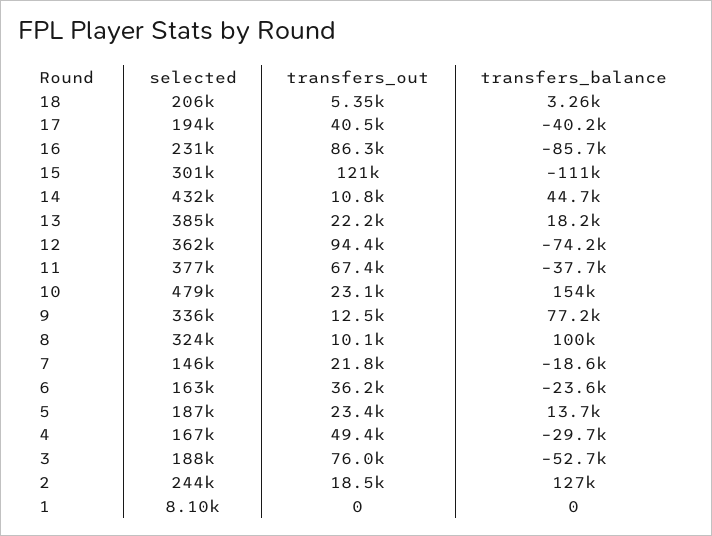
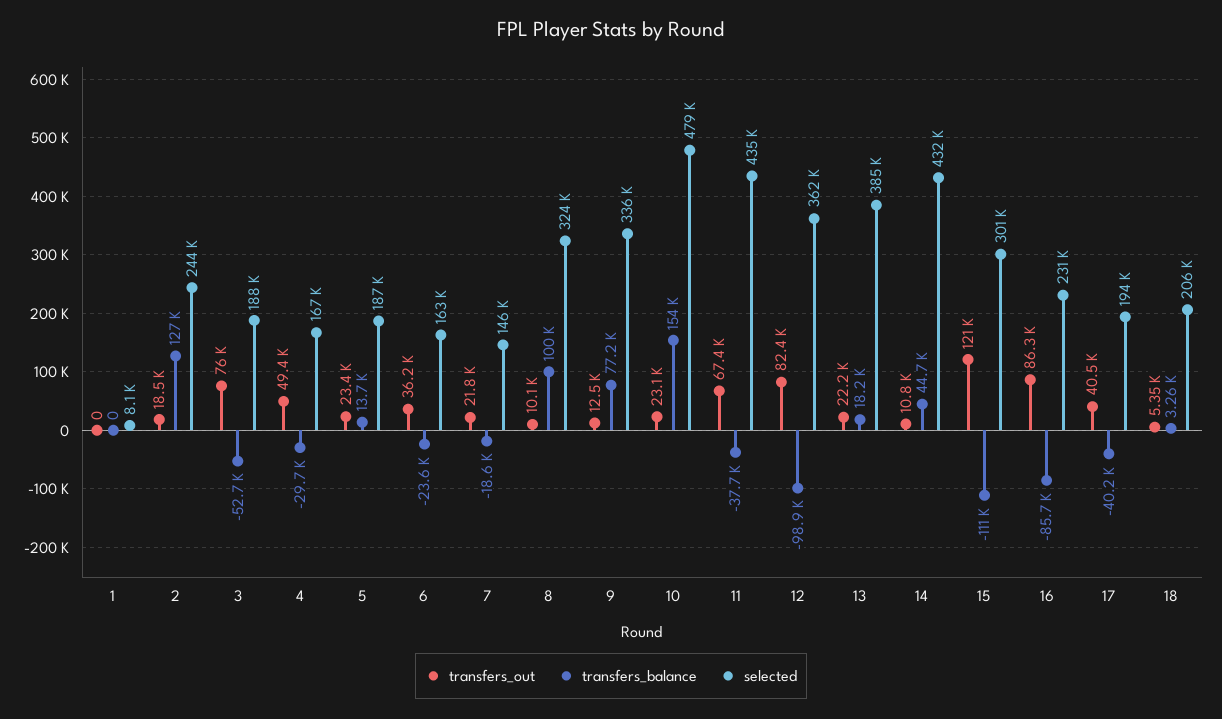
  {
    "selected": {
      "18": 206000,
      "17": 194000,
      "16": 231000,
      "15": 301000,
      "14": 432000,
      "13": 385000,
      "12": 362000,
-     "11": 377000,
+     "11": 435000,
      "10": 479000,
      "9": 336000,
      "8": 324000,
      "7": 146000,
      "6": 163000,
      "5": 187000,
      "4": 167000,
      "3": 188000,
      "2": 244000,
      "1": 8100
    },
    "transfers_out": {
      "18": 5350,
      "17": 40500,
      "16": 86300,
      "15": 121000,
      "14": 10800,
      "13": 22200,
-     "12": 94400,
+     "12": 82400,
      "11": 67400,
      "10": 23100,
      "9": 12500,
      "8": 10100,
      "7": 21800,
      "6": 36200,
      "5": 23400,
      "4": 49400,
      "3": 76000,
      "2": 18500,
      "1": 0
    },
    "transfers_balance": {
      "18": 3260,
      "17": -40200,
      "16": -85700,
      "15": -111000,
      "14": 44700,
      "13": 18200,
-     "12": -74200,
+     "12": -98900,
      "11": -37700,
      "10": 154000,
      "9": 77200,
      "8": 100000,
      "7": -18600,
      "6": -23600,
      "5": 13700,
      "4": -29700,
      "3": -52700,
      "2": 127000,
      "1": 0
    }
  }

